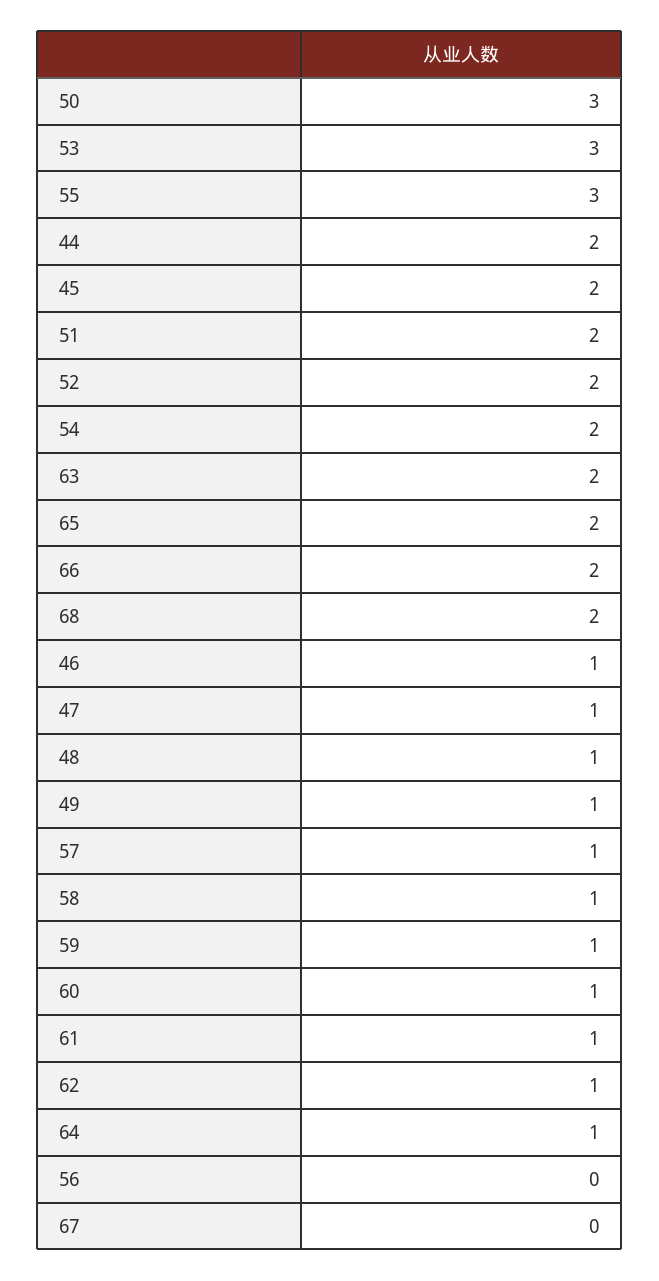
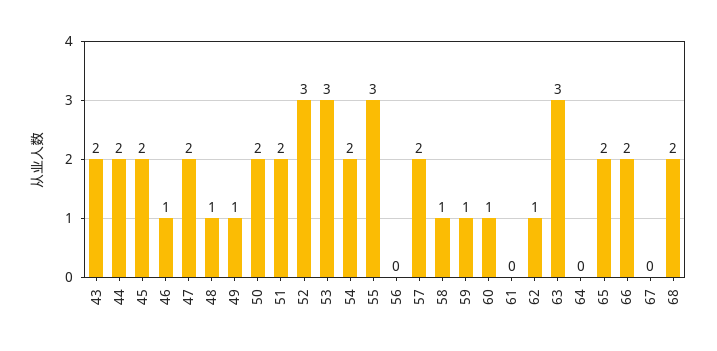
  {
-   "50": 3,
+   "50": 2,
    "53": 3,
    "55": 3,
    "44": 2,
    "45": 2,
    "51": 2,
-   "52": 2,
+   "52": 3,
    "54": 2,
-   "63": 2,
+   "63": 3,
    "65": 2,
    "66": 2,
    "68": 2,
    "46": 1,
-   "47": 1,
+   "47": 2,
    "48": 1,
    "49": 1,
-   "57": 1,
+   "57": 2,
    "58": 1,
    "59": 1,
    "60": 1,
-   "61": 1,
+   "61": 0,
    "62": 1,
-   "64": 1,
+   "64": 0,
    "56": 0,
-   "67": 0
+   "67": 0,
+   "43": 2
  }

